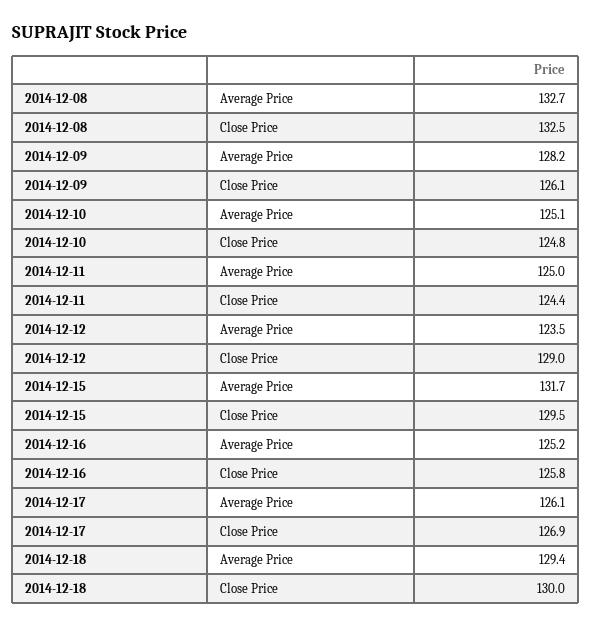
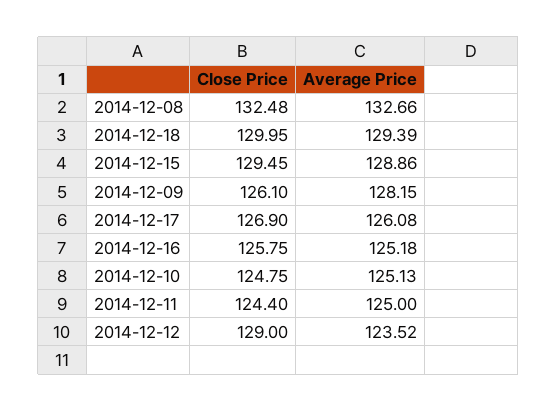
  {
    "2014-12-08": {
      "Average Price": 132.66,
      "Close Price": 132.48
    },
    "2014-12-09": {
      "Average Price": 128.15,
      "Close Price": 126.1
    },
    "2014-12-10": {
      "Average Price": 125.13,
      "Close Price": 124.75
    },
    "2014-12-11": {
      "Average Price": 125,
      "Close Price": 124.4
    },
    "2014-12-12": {
      "Average Price": 123.52,
      "Close Price": 129
    },
    "2014-12-15": {
-     "Average Price": 131.7,
+     "Average Price": 128.86,
      "Close Price": 129.45
    },
    "2014-12-16": {
      "Average Price": 125.18,
      "Close Price": 125.75
    },
    "2014-12-17": {
      "Average Price": 126.08,
      "Close Price": 126.9
    },
    "2014-12-18": {
      "Average Price": 129.39,
      "Close Price": 129.95
    }
  }

